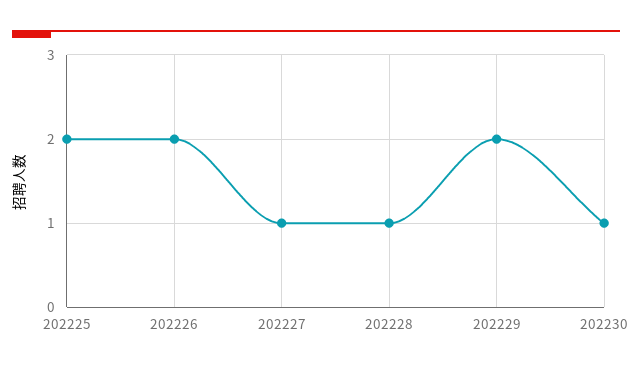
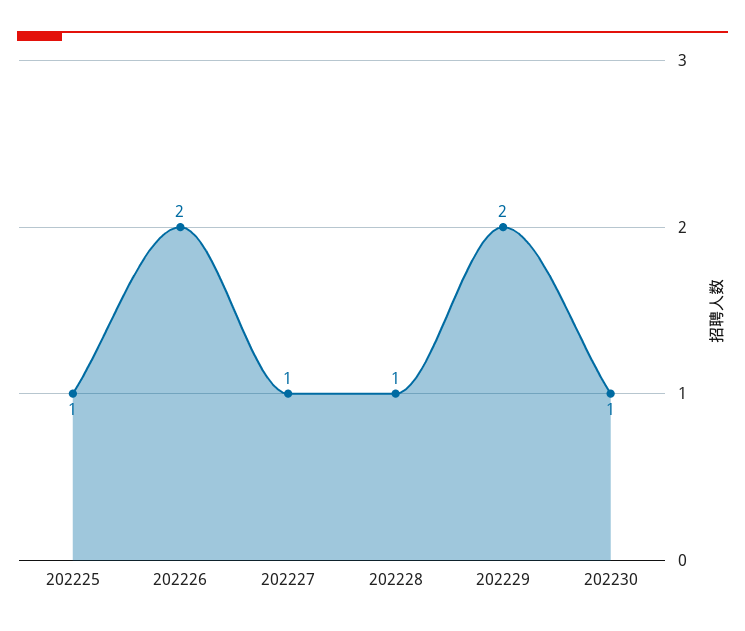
  {
-   "202225": 2,
+   "202225": 1,
    "202226": 2,
    "202227": 1,
    "202228": 1,
    "202229": 2,
    "202230": 1
  }

